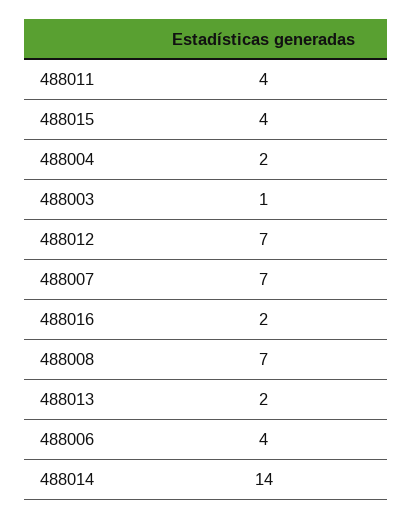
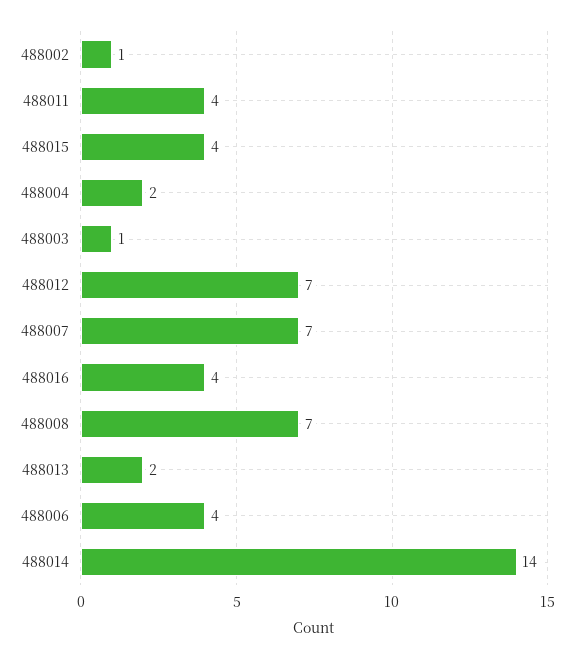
  {
    "488011": 4,
    "488015": 4,
    "488004": 2,
    "488003": 1,
    "488012": 7,
    "488007": 7,
-   "488016": 2,
+   "488016": 4,
    "488008": 7,
    "488013": 2,
    "488006": 4,
-   "488014": 14
+   "488014": 14,
+   "488002": 1
  }

